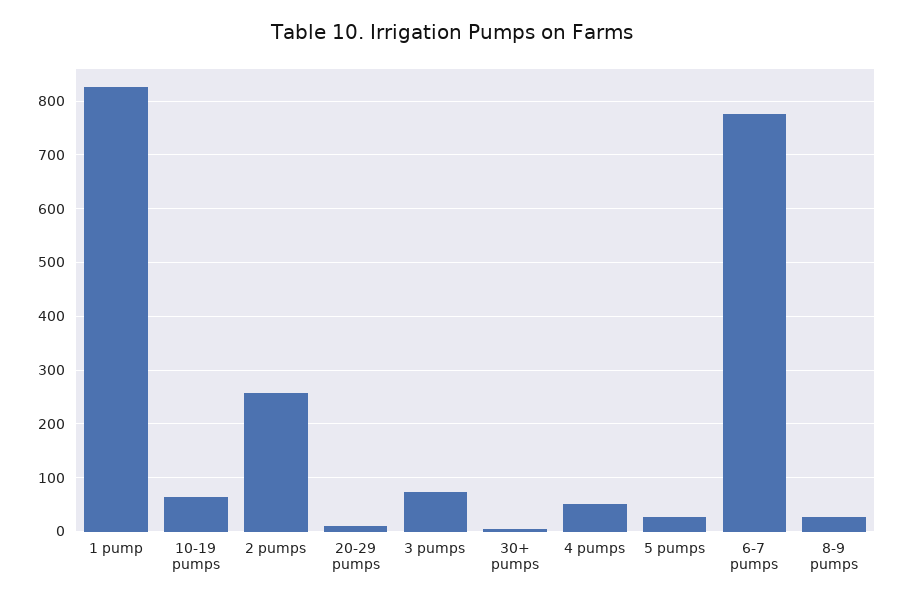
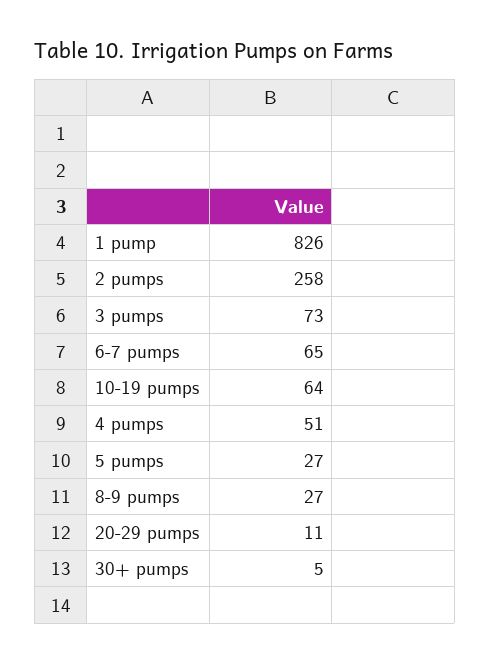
  {
    "1 pump": 826,
    "10-19 pumps": 64,
    "2 pumps": 258,
    "20-29 pumps": 11,
    "3 pumps": 73,
    "30+ pumps": 5,
    "4 pumps": 51,
    "5 pumps": 27,
-   "6-7 pumps": 780,
+   "6-7 pumps": 65,
    "8-9 pumps": 27
  }

